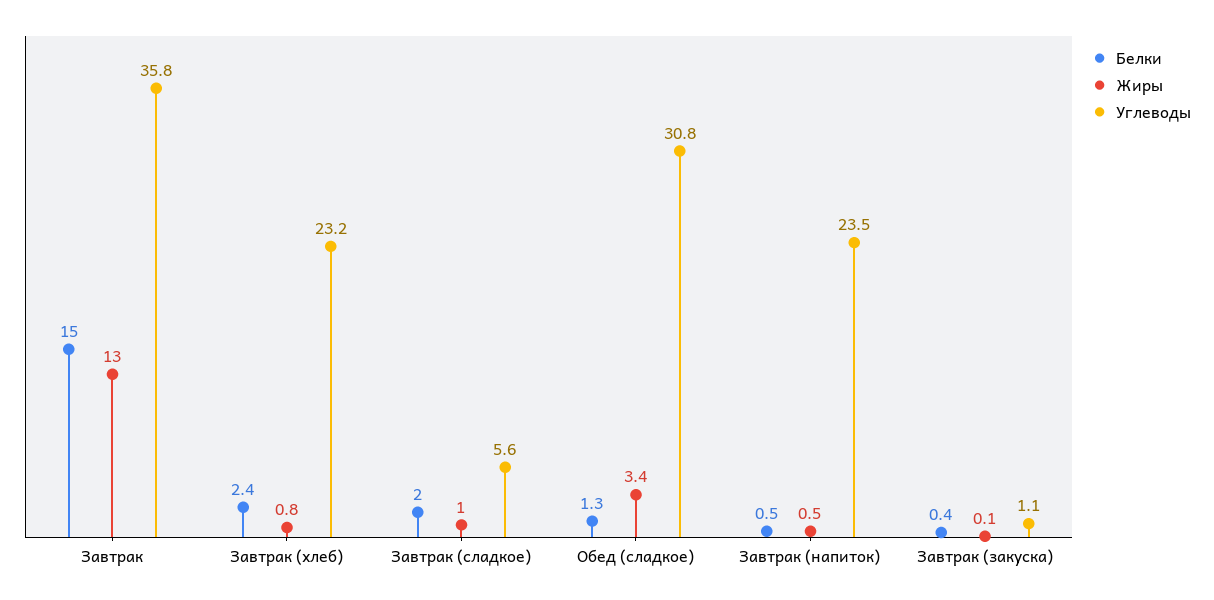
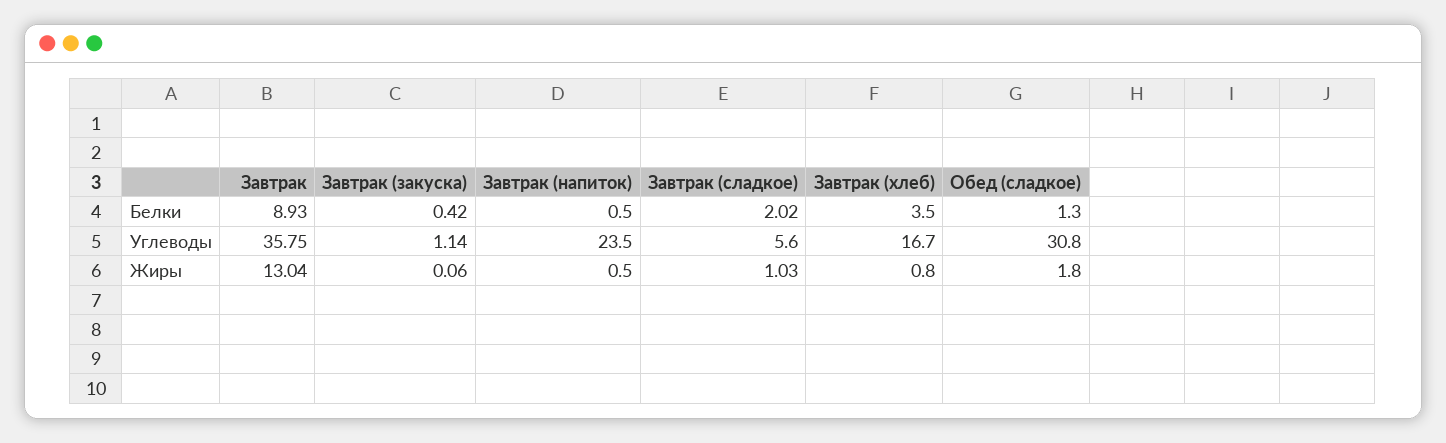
  {
    "Белки": {
-     "Завтрак": 15,
+     "Завтрак": 8.93,
-     "Завтрак (хлеб)": 2.4,
+     "Завтрак (хлеб)": 3.5,
      "Завтрак (сладкое)": 2.02,
      "Обед (сладкое)": 1.3,
      "Завтрак (напиток)": 0.5,
      "Завтрак (закуска)": 0.42
    },
    "Жиры": {
      "Завтрак": 13.04,
      "Завтрак (хлеб)": 0.8,
      "Завтрак (сладкое)": 1.03,
-     "Обед (сладкое)": 3.4,
+     "Обед (сладкое)": 1.8,
      "Завтрак (напиток)": 0.5,
      "Завтрак (закуска)": 0.06
    },
    "Углеводы": {
      "Завтрак": 35.75,
-     "Завтрак (хлеб)": 23.2,
+     "Завтрак (хлеб)": 16.7,
      "Завтрак (сладкое)": 5.6,
      "Обед (сладкое)": 30.8,
      "Завтрак (напиток)": 23.5,
      "Завтрак (закуска)": 1.14
    }
  }

